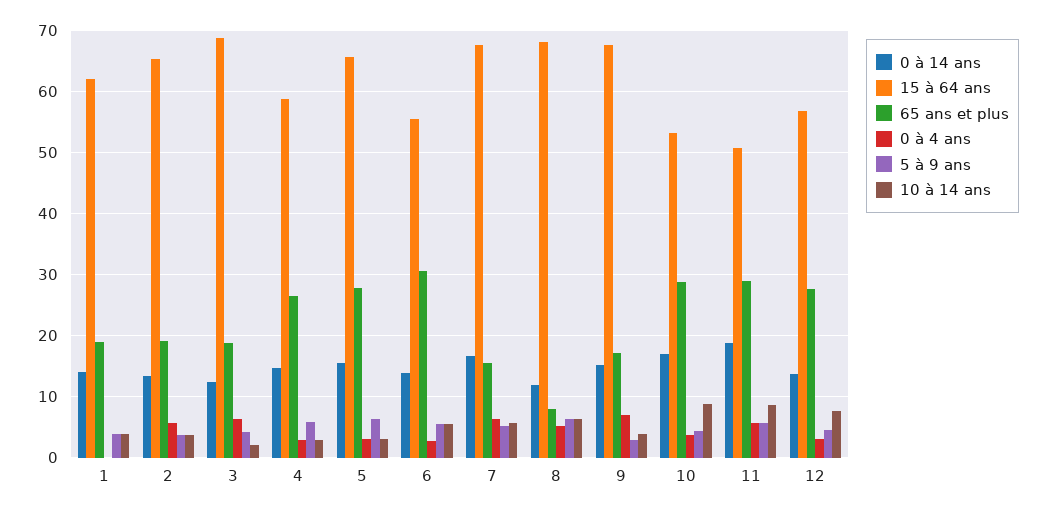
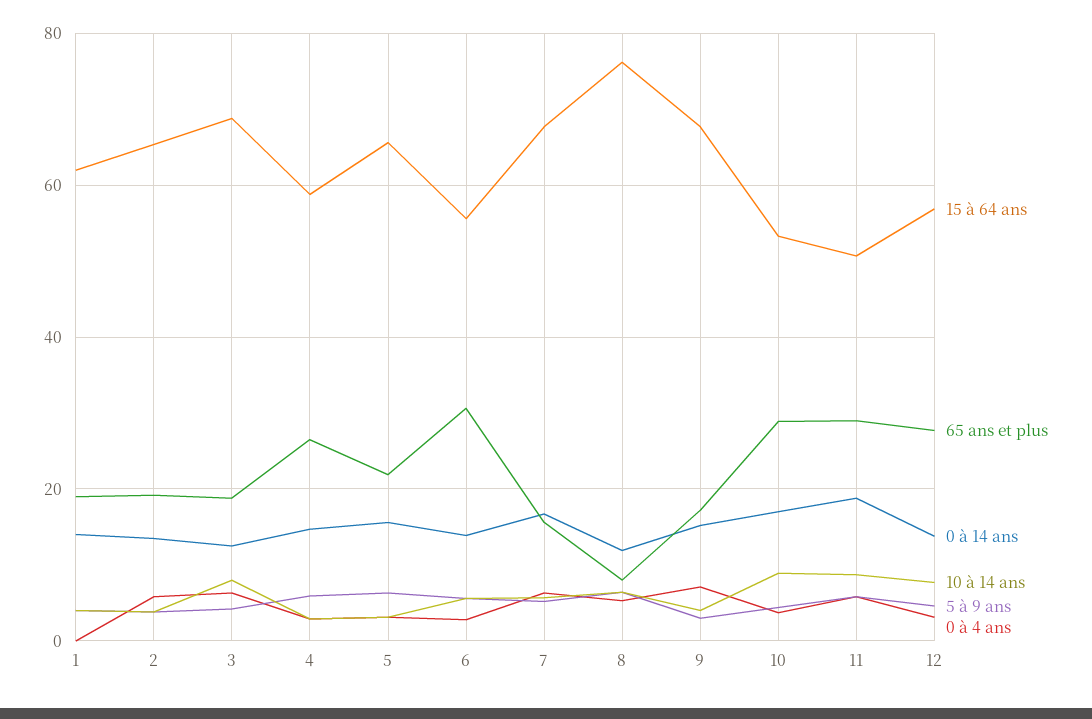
  {
    "0 à 14 ans": {
      "1": 14,
      "2": 14,
      "3": 13,
      "4": 15,
      "5": 16,
      "6": 14,
      "7": 17,
      "8": 12,
      "9": 15,
      "10": 17,
      "11": 19,
      "12": 14
    },
    "15 à 64 ans": {
      "1": 62,
      "2": 65,
      "3": 69,
      "4": 59,
      "5": 66,
      "6": 56,
      "7": 68,
-     "8": 68,
+     "8": 76,
      "9": 68,
      "10": 53,
      "11": 51,
      "12": 57
    },
    "65 ans et plus": {
      "1": 19,
      "2": 19,
      "3": 19,
      "4": 27,
-     "5": 28,
+     "5": 22,
      "6": 31,
      "7": 16,
      "8": 8,
      "9": 17,
      "10": 29,
      "11": 29,
      "12": 28
    },
    "0 à 4 ans": {
      "1": 0,
      "2": 6,
      "3": 6,
      "4": 3,
      "5": 3,
      "6": 3,
      "7": 6,
      "8": 5,
      "9": 7,
      "10": 4,
      "11": 6,
      "12": 3
    },
    "5 à 9 ans": {
      "1": 4,
      "2": 4,
      "3": 4,
      "4": 6,
      "5": 6,
      "6": 6,
      "7": 5,
      "8": 6,
      "9": 3,
      "10": 4,
      "11": 6,
      "12": 5
    },
    "10 à 14 ans": {
      "1": 4,
      "2": 4,
-     "3": 2,
+     "3": 8,
      "4": 3,
      "5": 3,
      "6": 6,
      "7": 6,
      "8": 6,
      "9": 4,
      "10": 9,
      "11": 9,
      "12": 8
    }
  }

